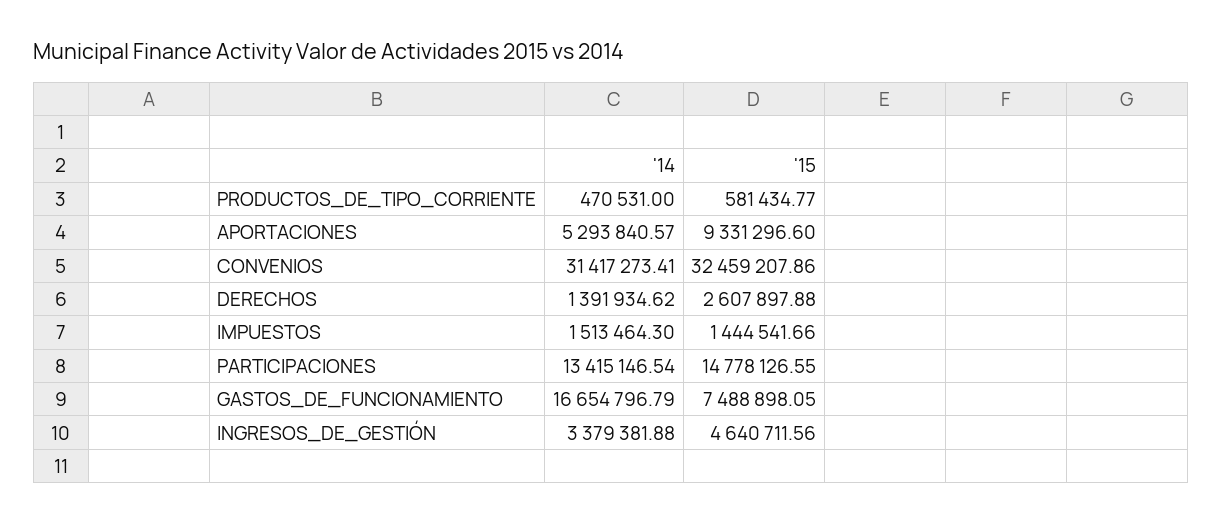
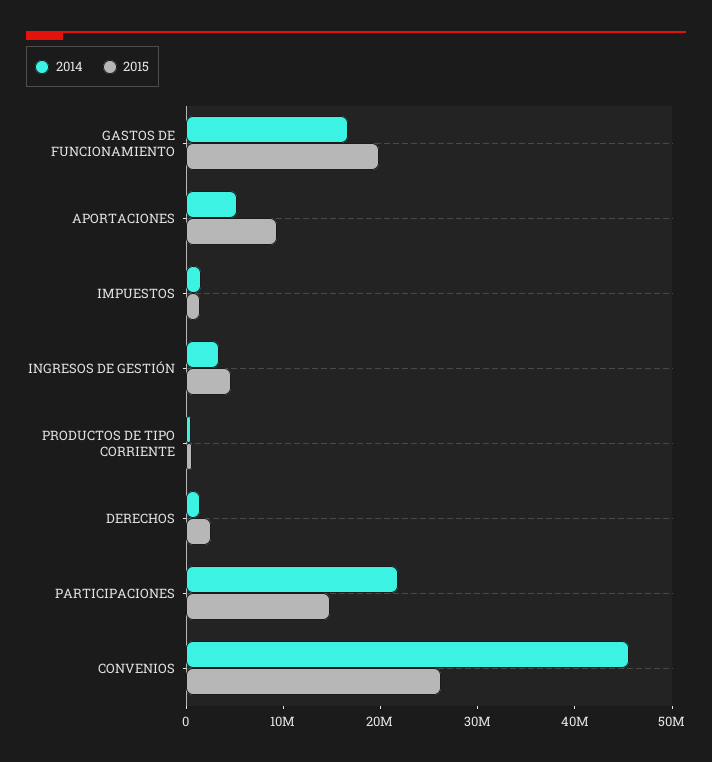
  {
    "'14": {
      "PRODUCTOS_DE_TIPO_CORRIENTE": 470531,
      "APORTACIONES": 5293840.57,
-     "CONVENIOS": 31417273.41,
+     "CONVENIOS": 46000000,
      "DERECHOS": 1391934.62,
      "IMPUESTOS": 1513464.3,
-     "PARTICIPACIONES": 13415146.54,
+     "PARTICIPACIONES": 22000000,
      "GASTOS_DE_FUNCIONAMIENTO": 16654796.79,
      "INGRESOS_DE_GESTIÓN": 3379381.88
    },
    "'15": {
      "PRODUCTOS_DE_TIPO_CORRIENTE": 581434.77,
      "APORTACIONES": 9331296.6,
-     "CONVENIOS": 32459207.86,
+     "CONVENIOS": 26000000,
      "DERECHOS": 2607897.88,
      "IMPUESTOS": 1444541.66,
      "PARTICIPACIONES": 14778126.55,
-     "GASTOS_DE_FUNCIONAMIENTO": 7488898.05,
+     "GASTOS_DE_FUNCIONAMIENTO": 20000000,
      "INGRESOS_DE_GESTIÓN": 4640711.56
    }
  }

